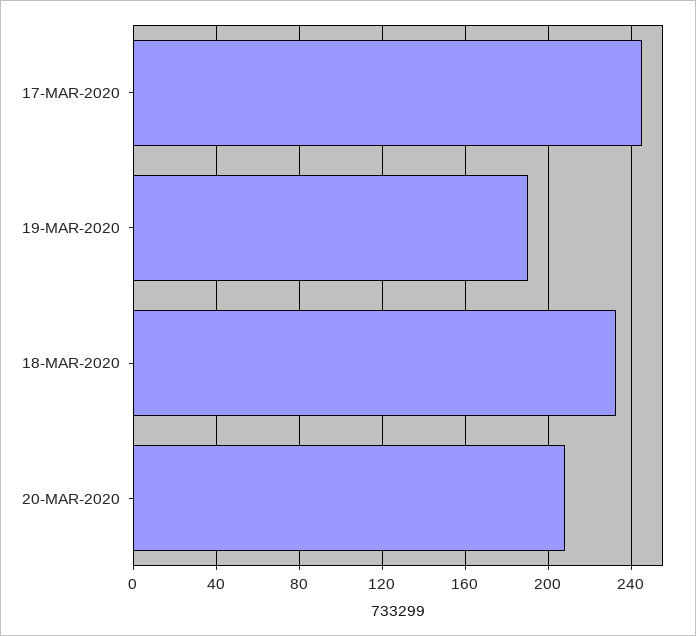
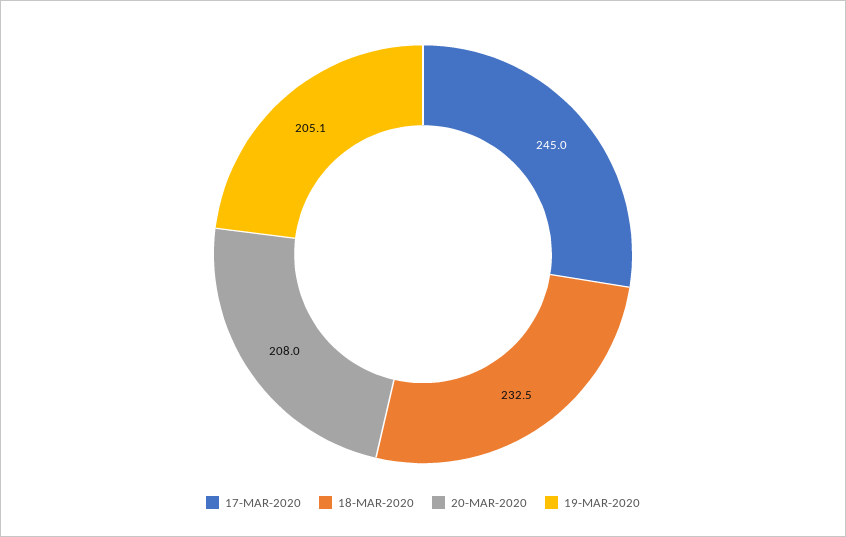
  {
    "17-MAR-2020": 245,
-   "19-MAR-2020": 190,
+   "19-MAR-2020": 205.1,
    "18-MAR-2020": 232.5,
    "20-MAR-2020": 208
  }

